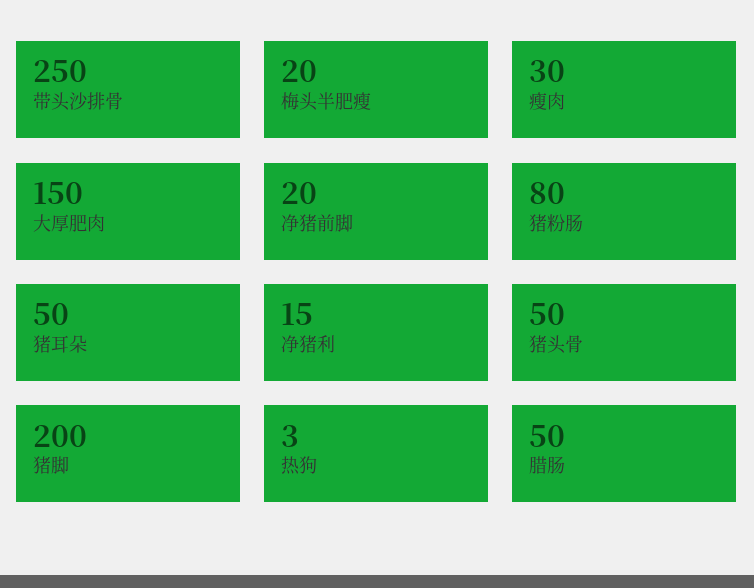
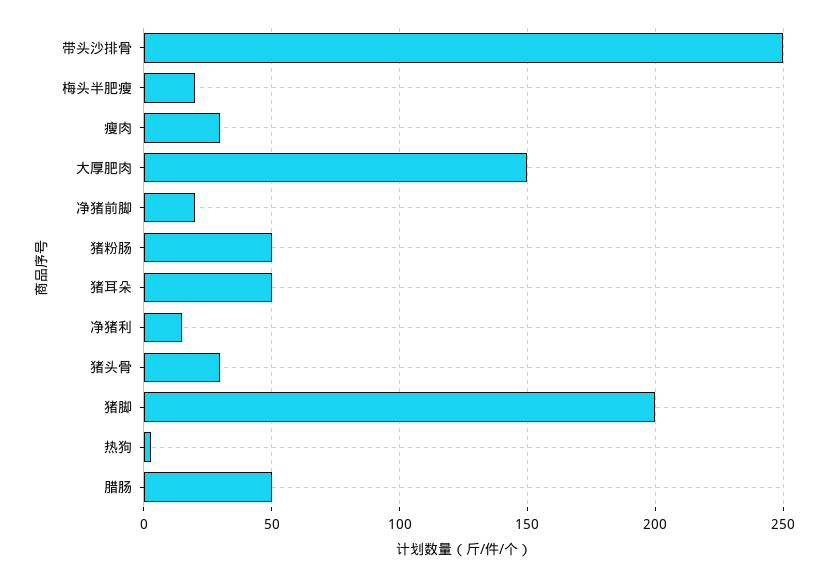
  {
    "带头沙排骨": 250,
    "梅头半肥瘦": 20,
    "瘦肉": 30,
    "大厚肥肉": 150,
    "净猪前脚": 20,
-   "猪粉肠": 80,
+   "猪粉肠": 50,
    "猪耳朵": 50,
    "净猪利": 15,
-   "猪头骨": 50,
+   "猪头骨": 30,
    "猪脚": 200,
    "热狗": 3,
    "腊肠": 50
  }

